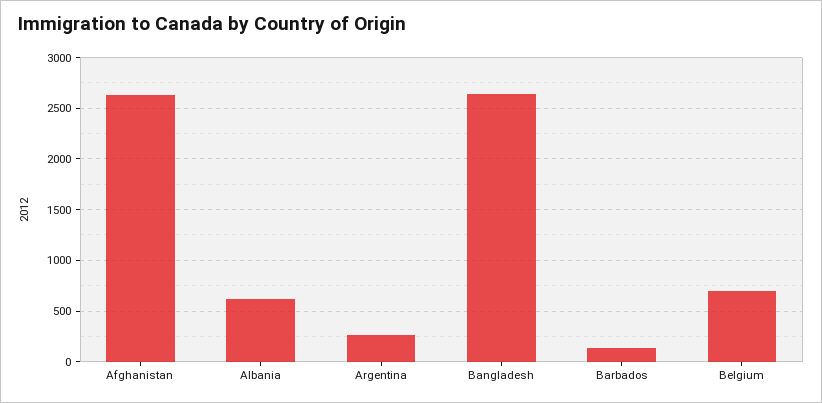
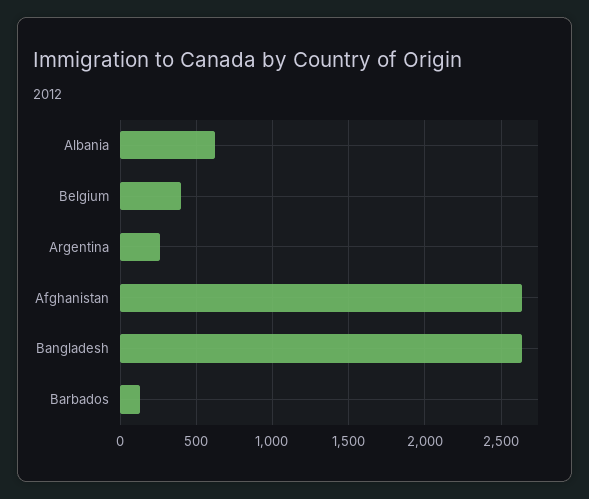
  {
    "Afghanistan": 2650,
    "Albania": 600,
    "Argentina": 250,
    "Bangladesh": 2650,
    "Barbados": 150,
-   "Belgium": 700
+   "Belgium": 400
  }

